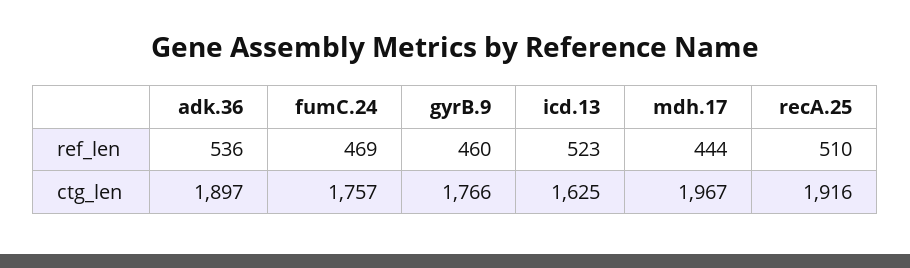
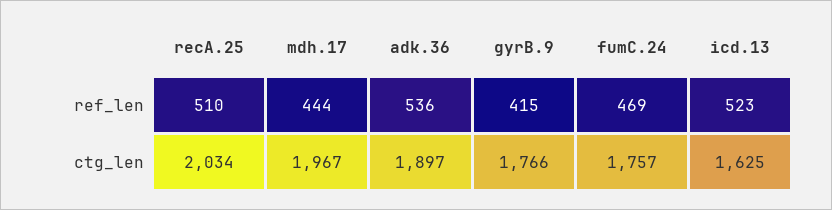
  {
    "adk.36": {
      "ref_len": 536,
      "ctg_len": 1897
    },
    "fumC.24": {
      "ref_len": 469,
      "ctg_len": 1757
    },
    "gyrB.9": {
-     "ref_len": 460,
+     "ref_len": 415,
      "ctg_len": 1766
    },
    "icd.13": {
      "ref_len": 523,
      "ctg_len": 1625
    },
    "mdh.17": {
      "ref_len": 444,
      "ctg_len": 1967
    },
    "recA.25": {
      "ref_len": 510,
-     "ctg_len": 1916
+     "ctg_len": 2034
    }
  }

